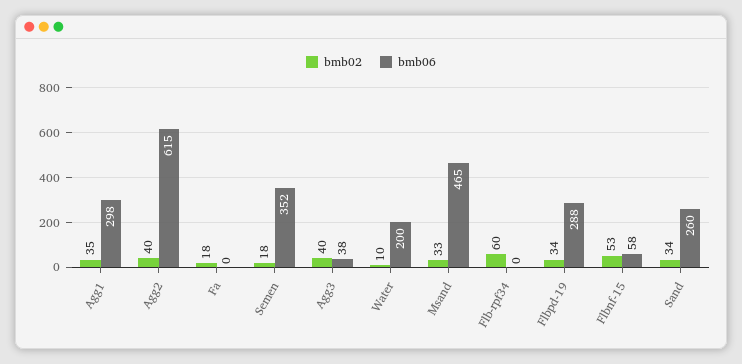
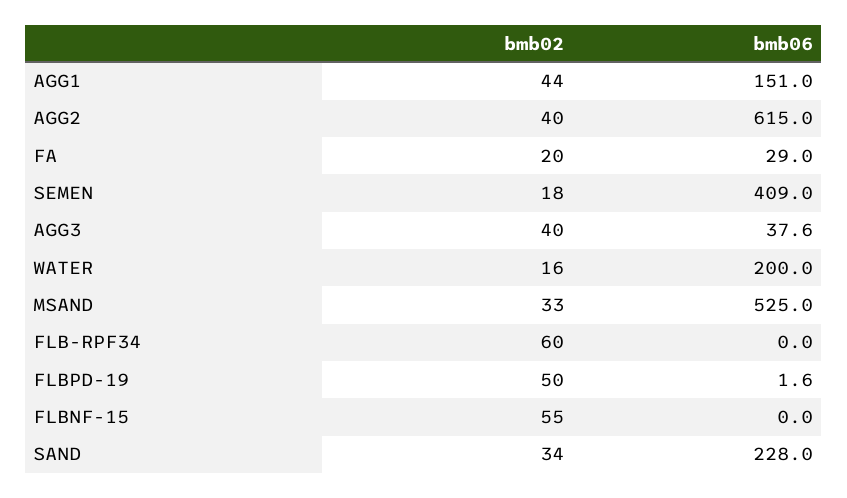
  {
    "bmb02": {
-     "Agg1": 35,
+     "Agg1": 44,
      "Agg2": 40,
-     "Fa": 18,
+     "Fa": 20,
      "Semen": 18,
      "Agg3": 40,
-     "Water": 10,
+     "Water": 16,
      "Msand": 33,
      "Flb-rpf34": 60,
-     "Flbpd-19": 34,
+     "Flbpd-19": 50,
-     "Flbnf-15": 53,
+     "Flbnf-15": 55,
      "Sand": 34
    },
    "bmb06": {
-     "Agg1": 298,
+     "Agg1": 151,
      "Agg2": 615,
-     "Fa": 0,
+     "Fa": 29,
-     "Semen": 352,
+     "Semen": 409,
      "Agg3": 37.6,
      "Water": 200,
-     "Msand": 465,
+     "Msand": 525,
      "Flb-rpf34": 0,
-     "Flbpd-19": 288,
+     "Flbpd-19": 1.6,
-     "Flbnf-15": 58,
+     "Flbnf-15": 0,
-     "Sand": 260
+     "Sand": 228
    }
  }

